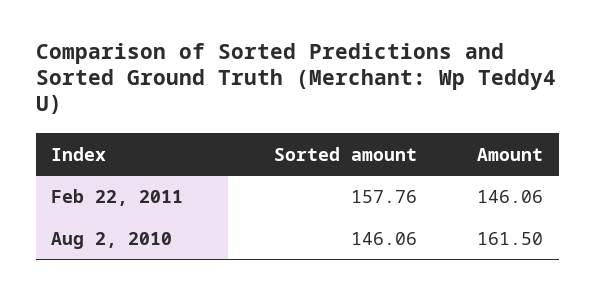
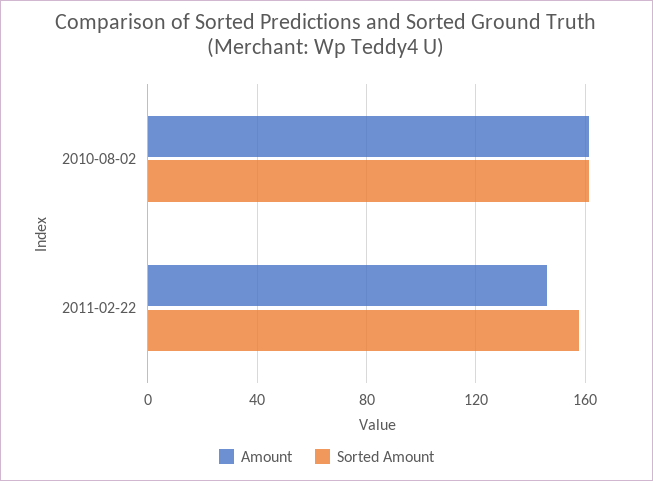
  {
    "Sorted amount": {
      "Feb 22, 2011": 157.76,
-     "Aug 2, 2010": 146.06
+     "Aug 2, 2010": 160
    },
    "Amount": {
      "Feb 22, 2011": 146.06,
      "Aug 2, 2010": 161.5
    }
  }

